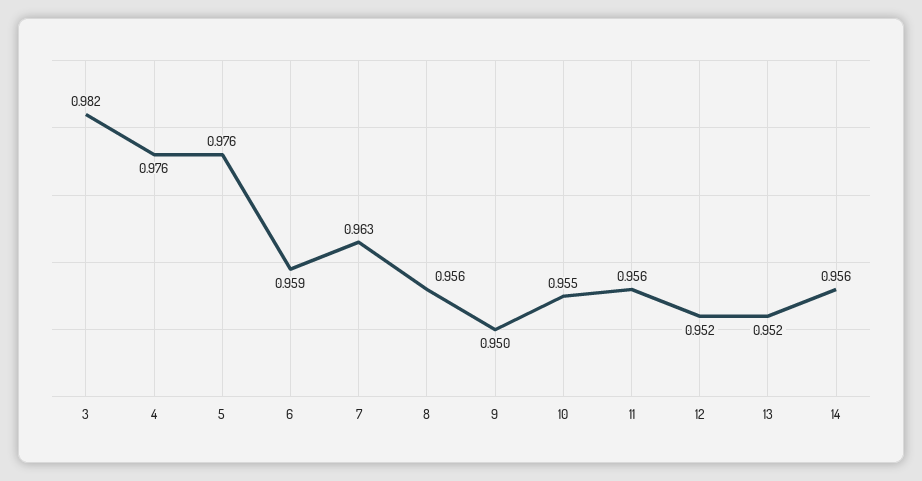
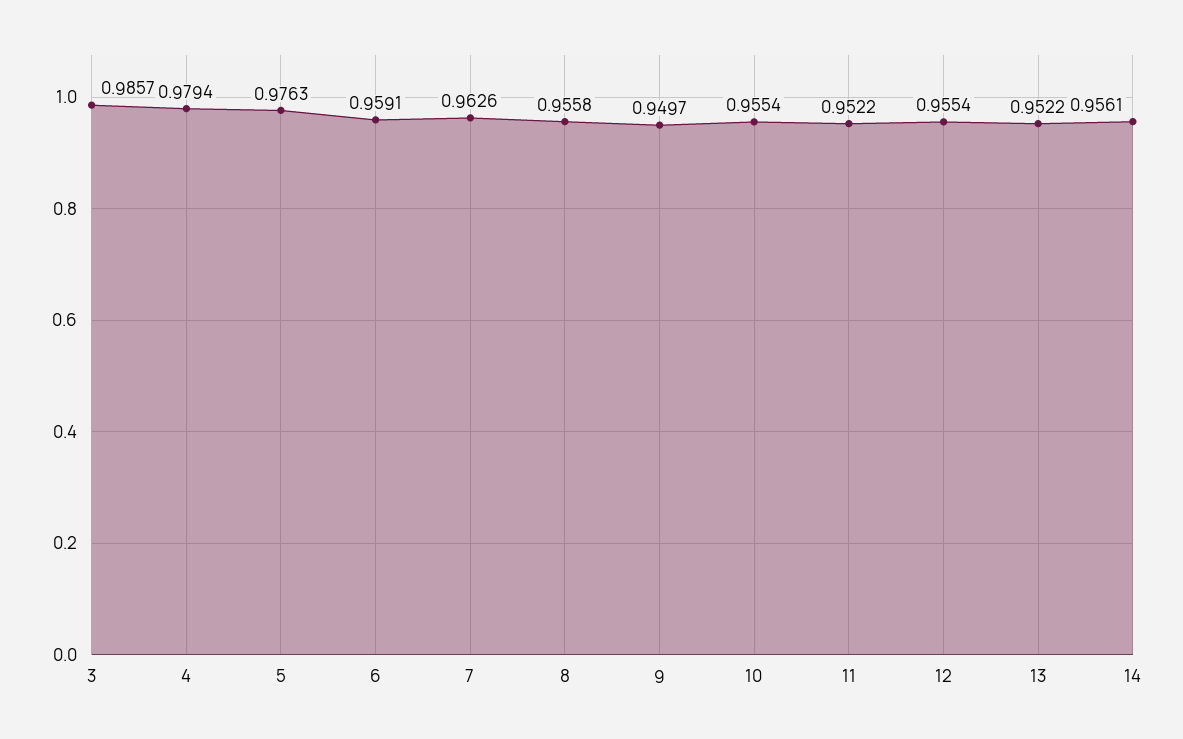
  {
-   "3": 0.982,
+   "3": 0.9857,
-   "4": 0.976,
+   "4": 0.9794,
    "5": 0.9763,
    "6": 0.9591,
    "7": 0.9626,
    "8": 0.9558,
    "9": 0.9497,
    "10": 0.9554,
-   "11": 0.956,
+   "11": 0.9522,
-   "12": 0.952,
+   "12": 0.9554,
    "13": 0.9522,
    "14": 0.9561
  }

